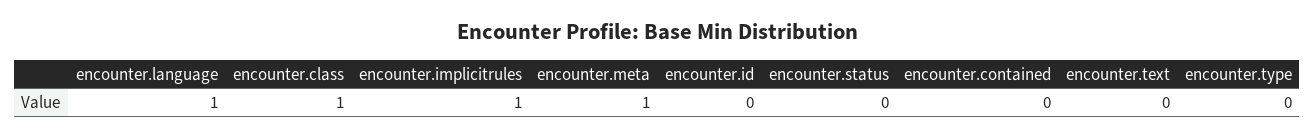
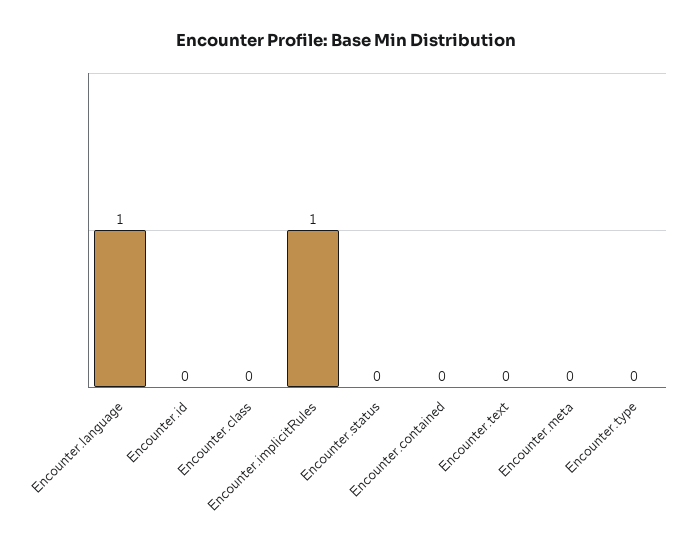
  {
    "encounter.language": 1,
-   "encounter.class": 1,
+   "encounter.class": 0,
    "encounter.implicitrules": 1,
-   "encounter.meta": 1,
+   "encounter.meta": 0,
    "encounter.id": 0,
    "encounter.status": 0,
    "encounter.contained": 0,
    "encounter.text": 0,
    "encounter.type": 0
  }

